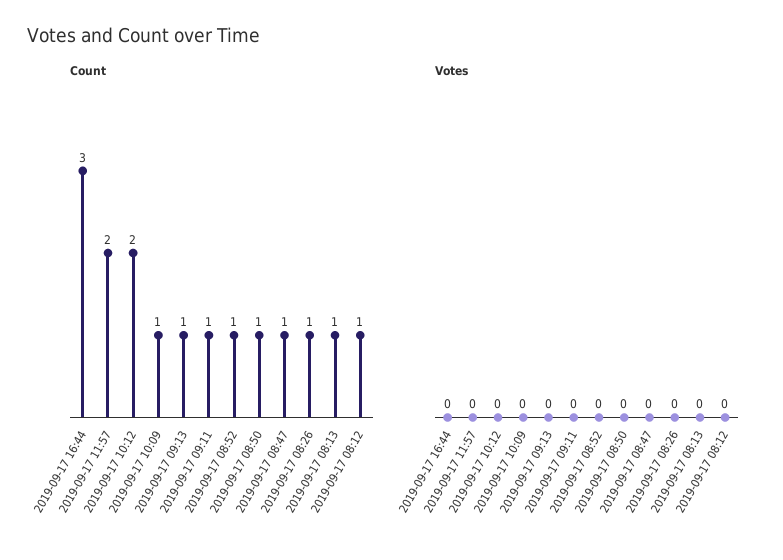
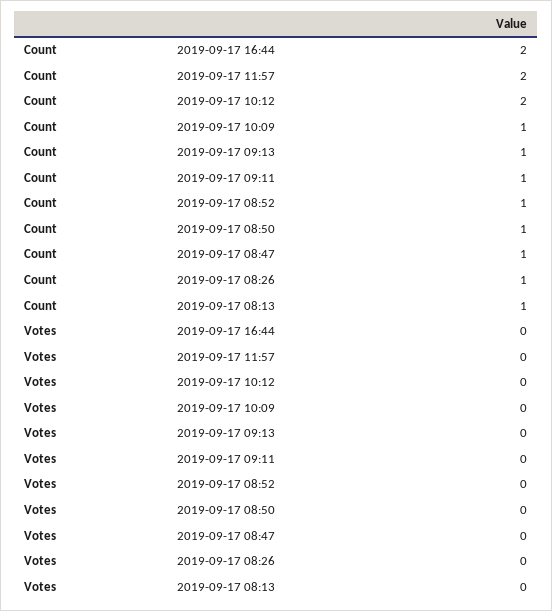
  {
    "Count": {
-     "2019-09-17 16:44": 3,
+     "2019-09-17 16:44": 2,
      "2019-09-17 11:57": 2,
      "2019-09-17 10:12": 2,
      "2019-09-17 10:09": 1,
      "2019-09-17 09:13": 1,
      "2019-09-17 09:11": 1,
      "2019-09-17 08:52": 1,
      "2019-09-17 08:50": 1,
      "2019-09-17 08:47": 1,
      "2019-09-17 08:26": 1,
-     "2019-09-17 08:13": 1,
+     "2019-09-17 08:13": 1
-     "2019-09-17 08:12": 1
    },
    "Votes": {
      "2019-09-17 16:44": 0,
      "2019-09-17 11:57": 0,
      "2019-09-17 10:12": 0,
      "2019-09-17 10:09": 0,
      "2019-09-17 09:13": 0,
      "2019-09-17 09:11": 0,
      "2019-09-17 08:52": 0,
      "2019-09-17 08:50": 0,
      "2019-09-17 08:47": 0,
      "2019-09-17 08:26": 0,
-     "2019-09-17 08:13": 0,
+     "2019-09-17 08:13": 0
-     "2019-09-17 08:12": 0
    }
  }

